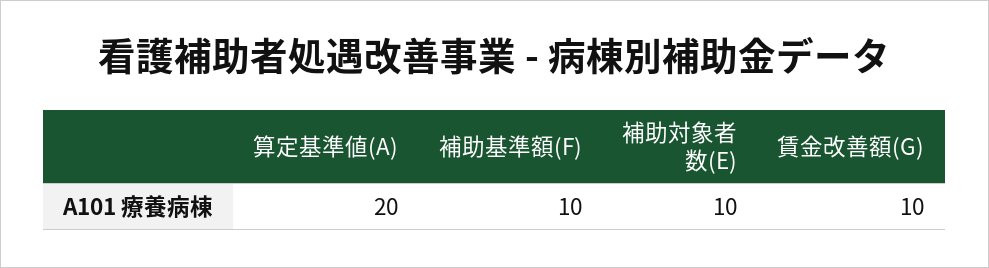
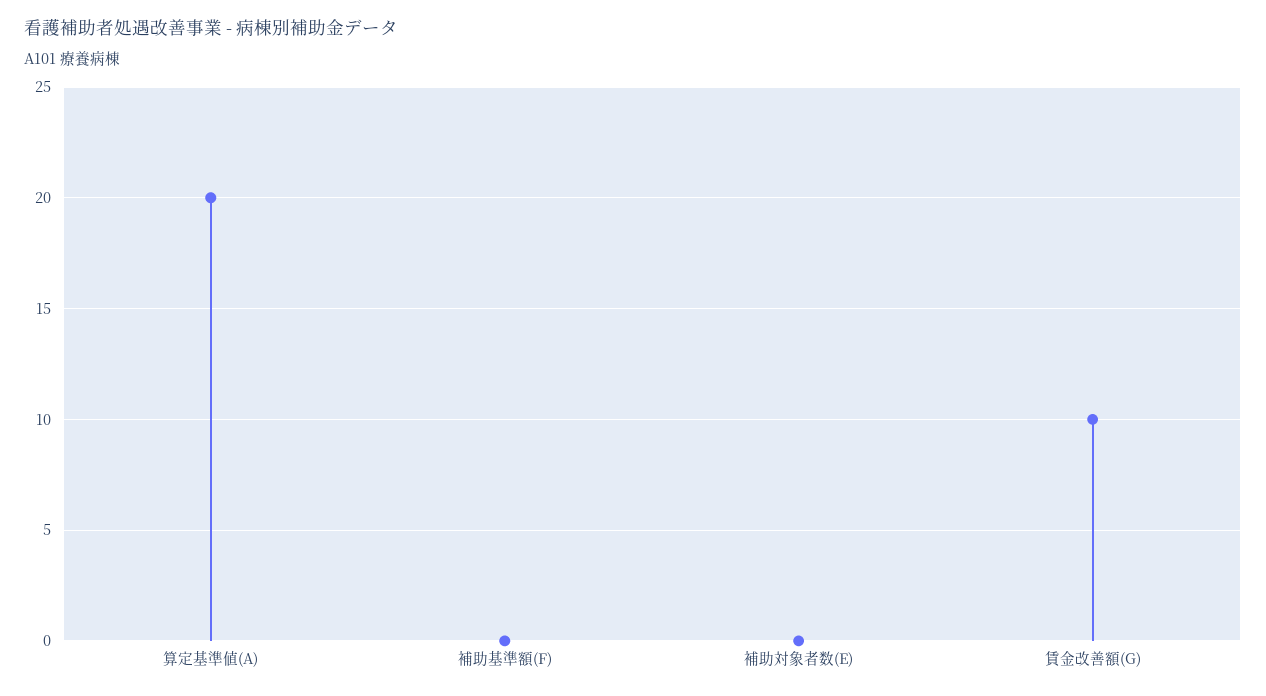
  {
    "算定基準値(A)": 20,
-   "補助基準額(F)": 10,
+   "補助基準額(F)": 0,
-   "補助対象者数(E)": 10,
+   "補助対象者数(E)": 0,
    "賃金改善額(G)": 10
  }

